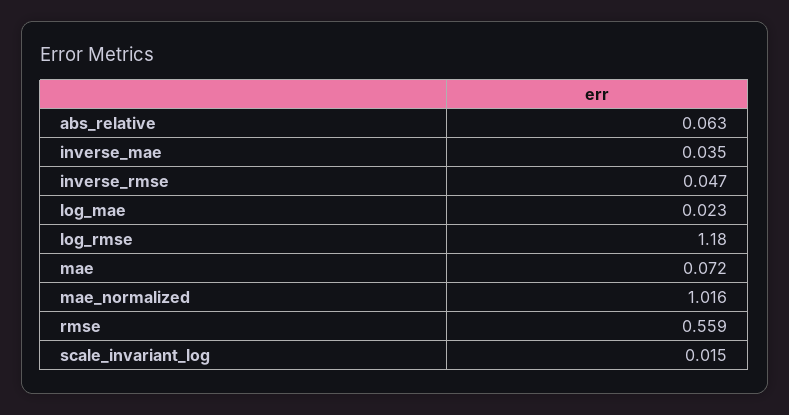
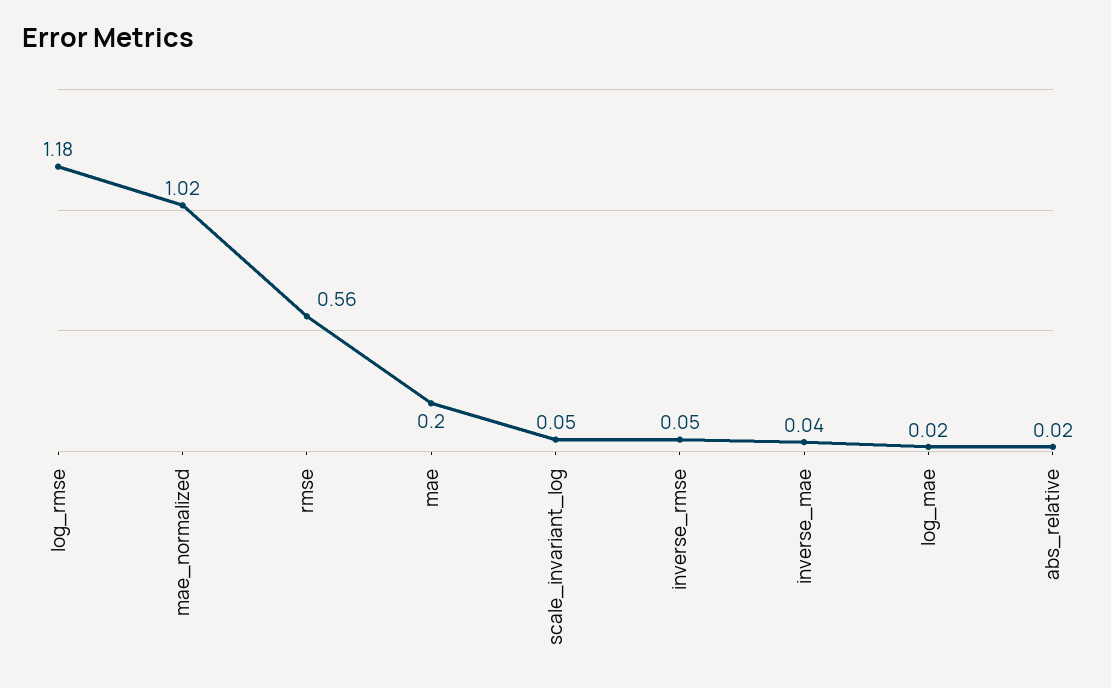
  {
-   "abs_relative": 0.063,
+   "abs_relative": 0.02,
    "inverse_mae": 0.035,
    "inverse_rmse": 0.047,
    "log_mae": 0.023,
    "log_rmse": 1.18,
-   "mae": 0.072,
+   "mae": 0.2,
    "mae_normalized": 1.016,
    "rmse": 0.559,
-   "scale_invariant_log": 0.015
+   "scale_invariant_log": 0.05
  }

